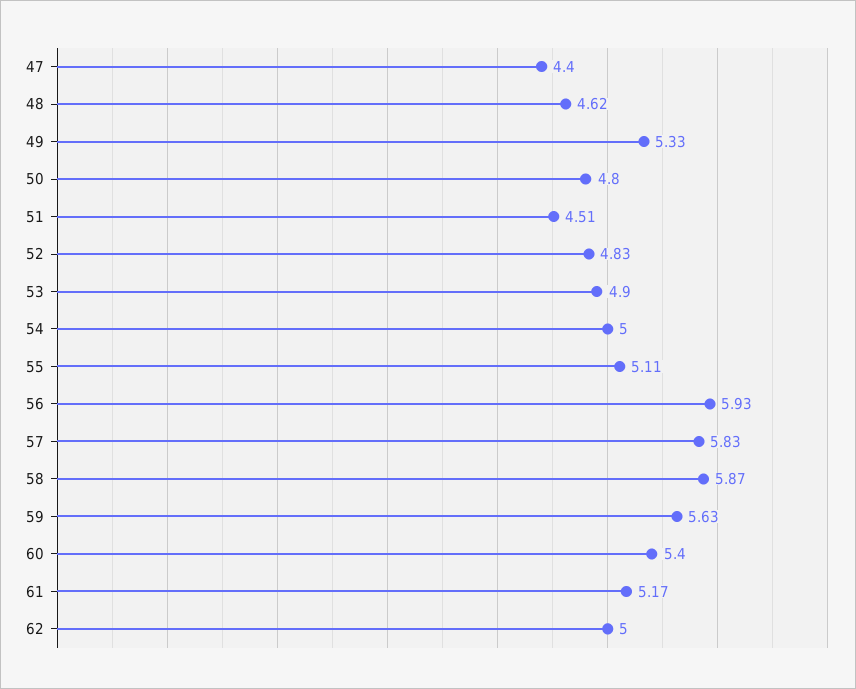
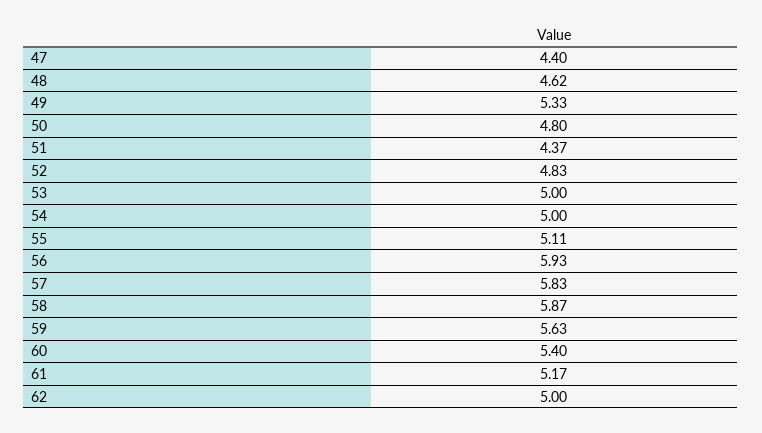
  {
    "47": 4.4,
    "48": 4.62,
    "49": 5.33,
    "50": 4.8,
-   "51": 4.51,
+   "51": 4.37,
    "52": 4.83,
-   "53": 4.9,
+   "53": 5,
    "54": 5,
    "55": 5.11,
    "56": 5.93,
    "57": 5.83,
    "58": 5.87,
    "59": 5.63,
    "60": 5.4,
    "61": 5.17,
    "62": 5
  }

